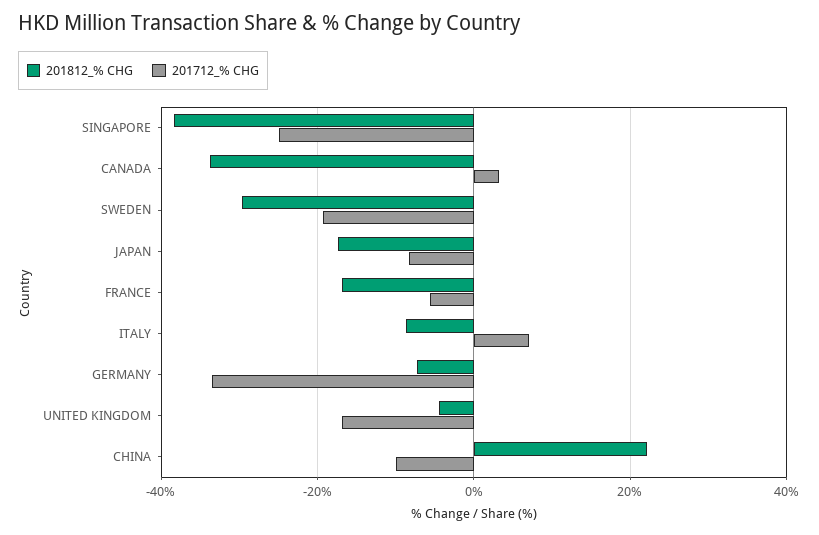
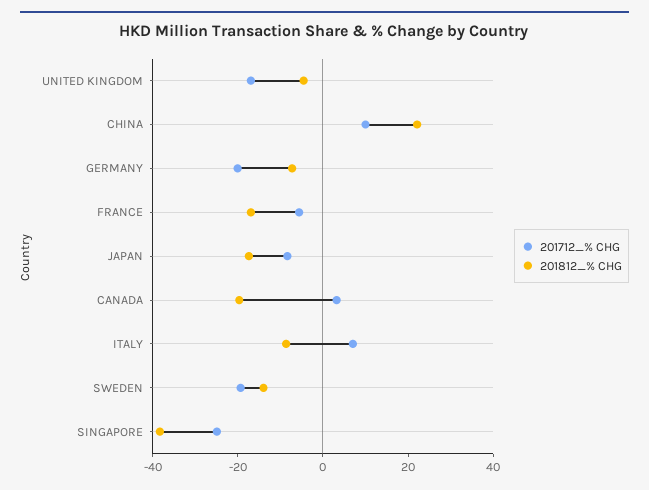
  {
    "201812_% CHG": {
      "SINGAPORE": -38,
-     "CANADA": -34,
+     "CANADA": -20,
-     "SWEDEN": -30,
+     "SWEDEN": -15,
      "JAPAN": -18,
      "FRANCE": -16,
      "ITALY": -8,
      "GERMANY": -8,
      "UNITED KINGDOM": -4,
      "CHINA": 22
    },
    "201712_% CHG": {
      "SINGAPORE": -24,
      "CANADA": 4,
      "SWEDEN": -20,
      "JAPAN": -8,
      "FRANCE": -6,
      "ITALY": 8,
-     "GERMANY": -34,
+     "GERMANY": -20,
      "UNITED KINGDOM": -16,
-     "CHINA": -10
+     "CHINA": 10
    }
  }

